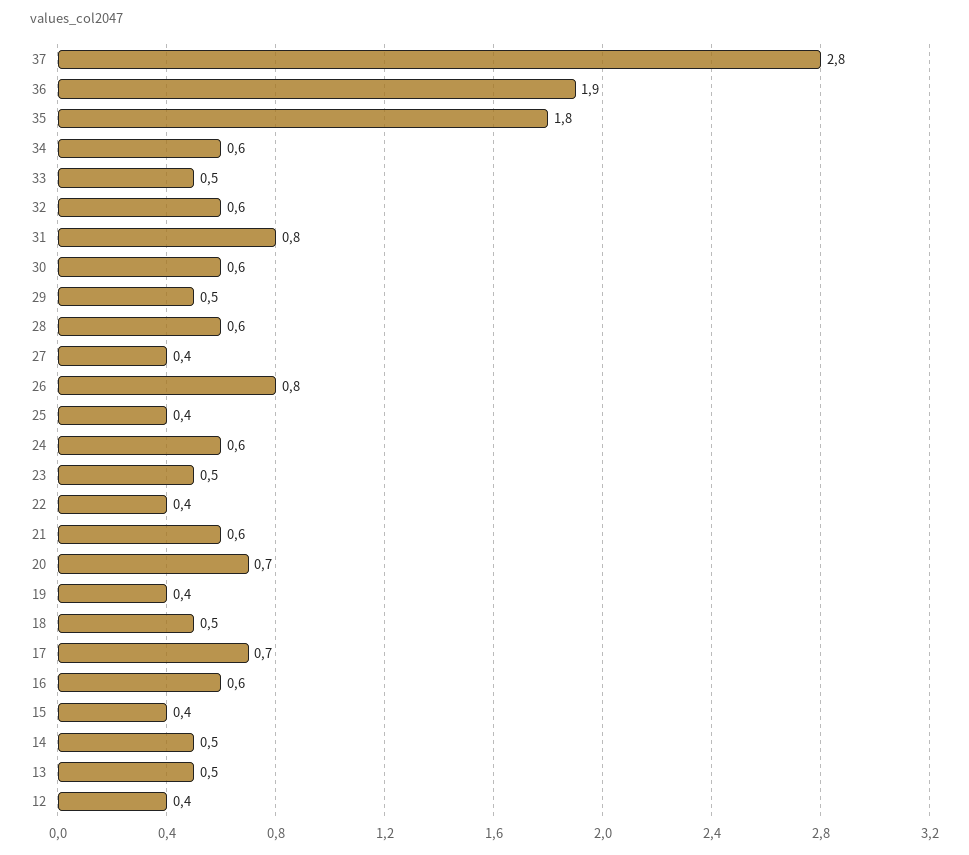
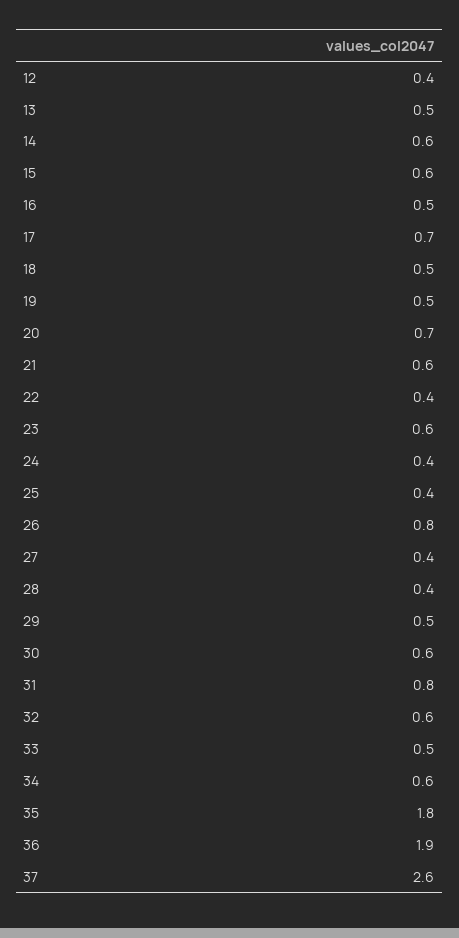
  {
-   "37": 2.8,
+   "37": 2.6,
    "36": 1.9,
    "35": 1.8,
    "34": 0.6,
    "33": 0.5,
    "32": 0.6,
    "31": 0.8,
    "30": 0.6,
    "29": 0.5,
-   "28": 0.6,
+   "28": 0.4,
    "27": 0.4,
    "26": 0.8,
    "25": 0.4,
-   "24": 0.6,
+   "24": 0.4,
-   "23": 0.5,
+   "23": 0.6,
    "22": 0.4,
    "21": 0.6,
    "20": 0.7,
-   "19": 0.4,
+   "19": 0.5,
    "18": 0.5,
    "17": 0.7,
-   "16": 0.6,
+   "16": 0.5,
-   "15": 0.4,
+   "15": 0.6,
-   "14": 0.5,
+   "14": 0.6,
    "13": 0.5,
    "12": 0.4
  }

